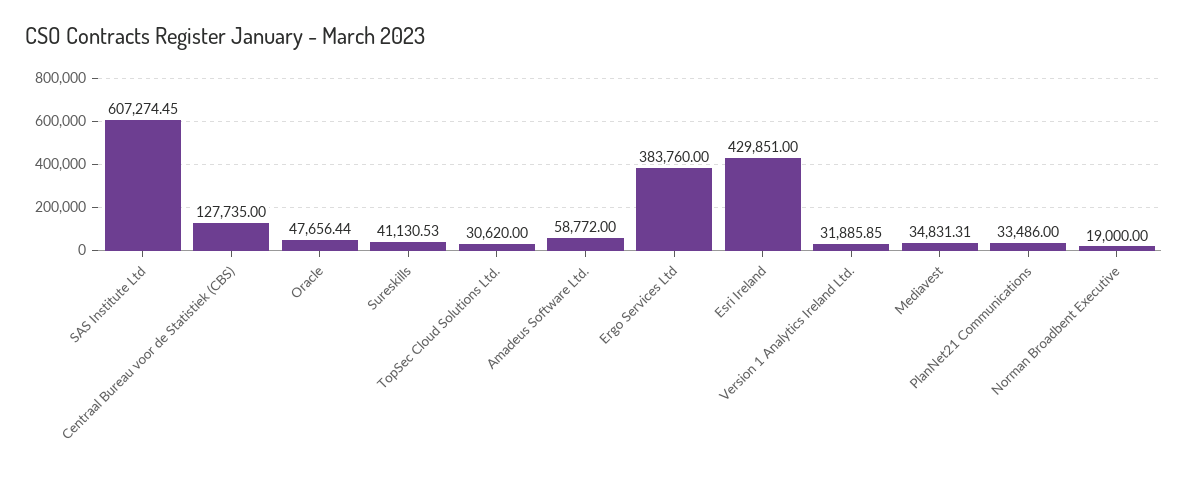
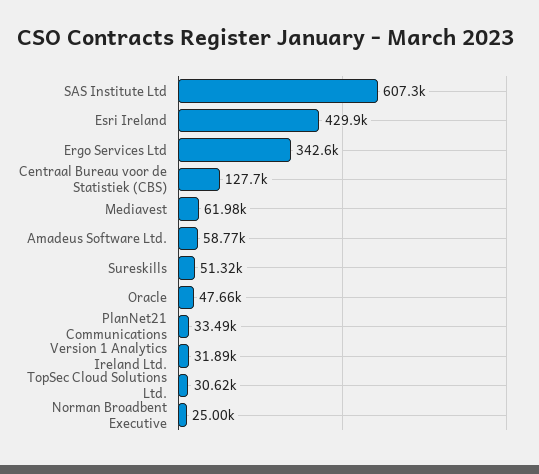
  {
    "SAS Institute Ltd": 607274.45,
    "Centraal Bureau voor de Statistiek (CBS)": 127735,
    "Oracle": 47656.44,
-   "Sureskills": 41130.53,
+   "Sureskills": 51320,
    "TopSec Cloud Solutions Ltd.": 30620,
    "Amadeus Software Ltd.": 58772,
-   "Ergo Services Ltd": 383760,
+   "Ergo Services Ltd": 342600,
    "Esri Ireland": 429851,
    "Version 1 Analytics Ireland Ltd.": 31885.85,
-   "Mediavest": 34831.31,
+   "Mediavest": 61980,
    "PlanNet21 Communications": 33486,
-   "Norman Broadbent Executive": 19000
+   "Norman Broadbent Executive": 25000
  }

